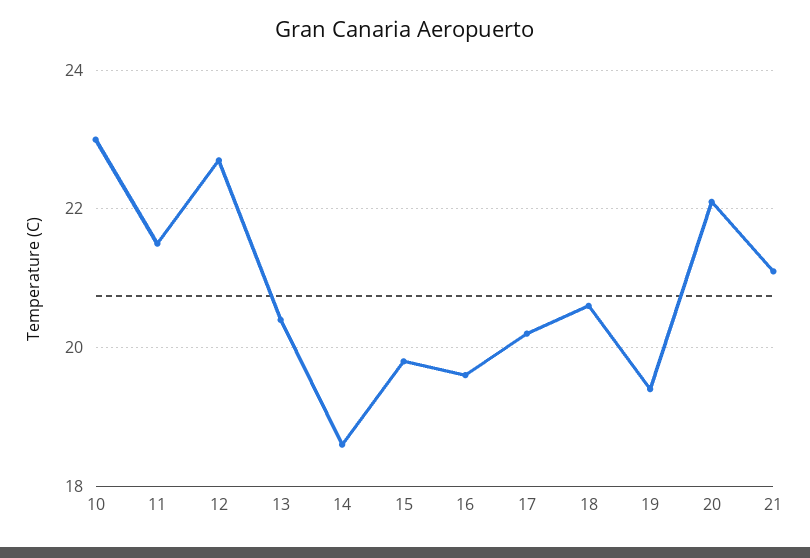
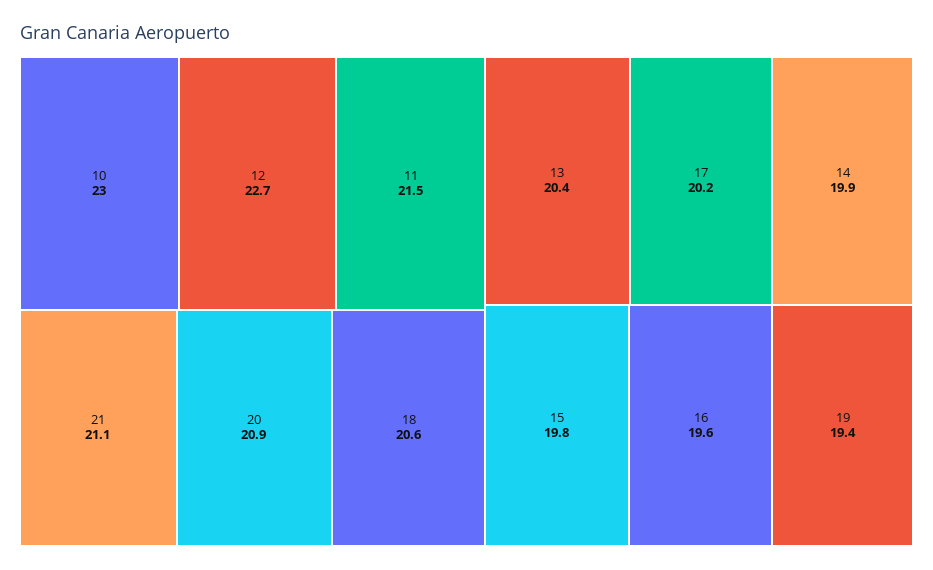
  {
    "10": 23,
    "11": 21.5,
    "12": 22.7,
    "13": 20.4,
-   "14": 18.5,
+   "14": 19.9,
    "15": 19.8,
    "16": 19.6,
    "17": 20.2,
    "18": 20.6,
    "19": 19.4,
-   "20": 22,
+   "20": 20.9,
    "21": 21.1
  }

